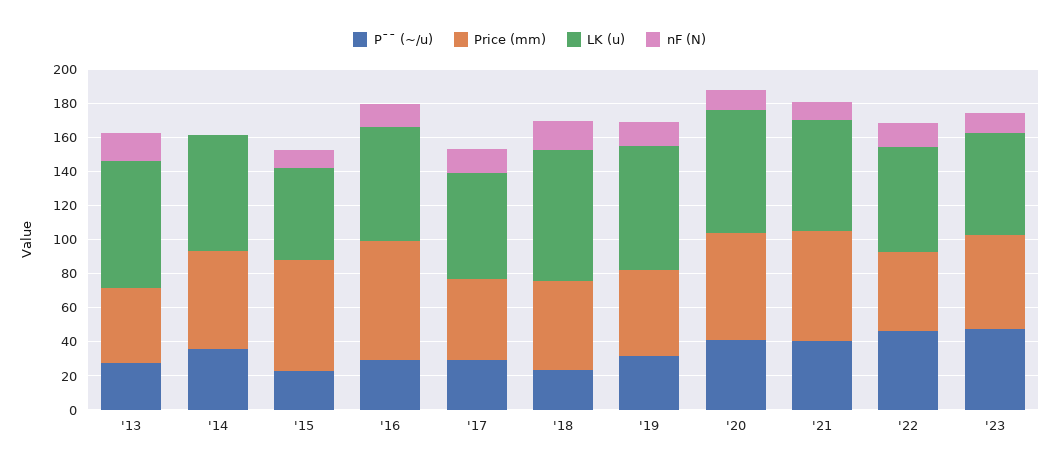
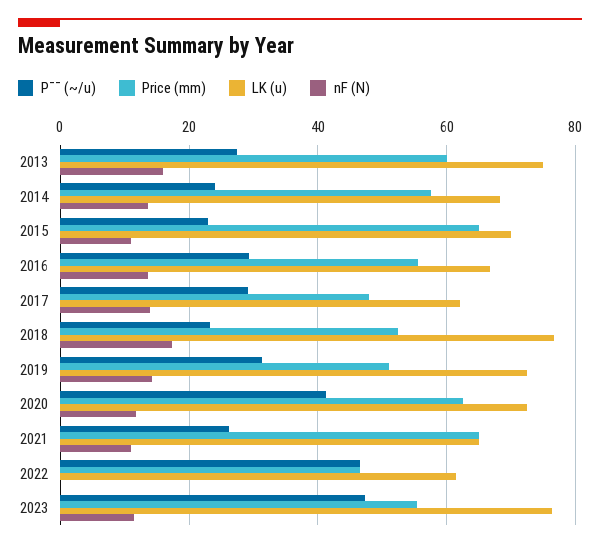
  {
    "P¯¯ (~/u)": {
      "'13": 28,
-     "'14": 35,
+     "'14": 24,
      "'15": 22,
      "'16": 30,
      "'17": 30,
      "'18": 24,
      "'19": 32,
      "'20": 42,
-     "'21": 40,
+     "'21": 26,
      "'22": 46,
      "'23": 48
    },
    "Price (mm)": {
-     "'13": 45,
+     "'13": 60,
      "'14": 58,
      "'15": 66,
-     "'16": 70,
+     "'16": 56,
      "'17": 48,
      "'18": 52,
      "'19": 52,
      "'20": 62,
      "'21": 66,
      "'22": 46,
      "'23": 56
    },
    "LK (u)": {
      "'13": 76,
      "'14": 68,
-     "'15": 55,
+     "'15": 70,
      "'16": 66,
      "'17": 62,
      "'18": 76,
      "'19": 72,
      "'20": 72,
      "'21": 66,
      "'22": 62,
-     "'23": 60
+     "'23": 76
    },
    "nF (N)": {
      "'13": 16,
-     "'14": 0,
+     "'14": 14,
      "'15": 12,
      "'16": 14,
      "'17": 14,
      "'18": 18,
      "'19": 14,
      "'20": 12,
      "'21": 12,
-     "'22": 15,
+     "'22": 0,
      "'23": 12
    }
  }

